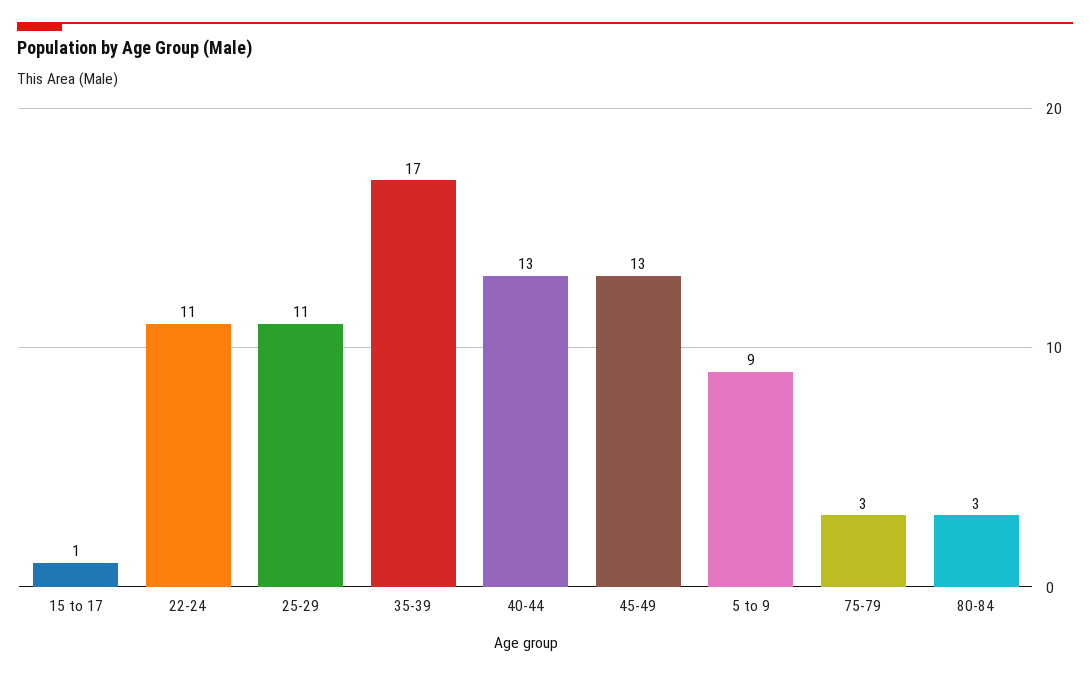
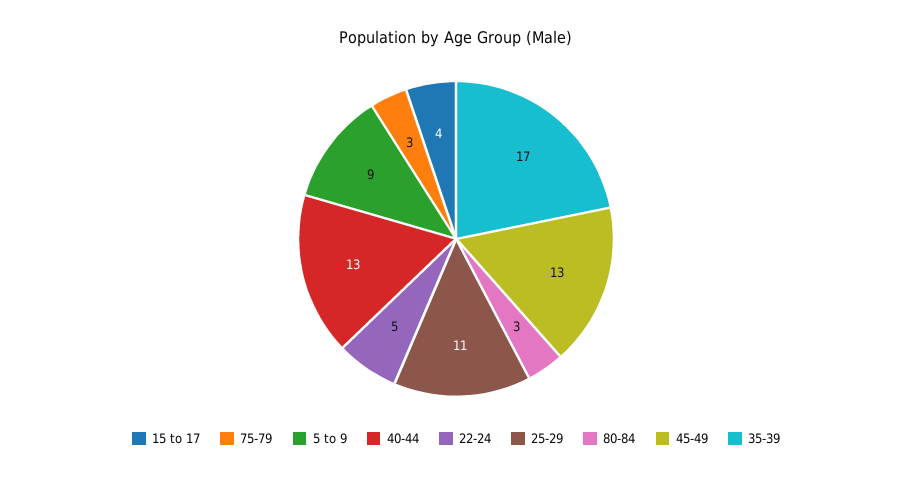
  {
-   "15 to 17": 1,
+   "15 to 17": 4,
-   "22-24": 11,
+   "22-24": 5,
    "25-29": 11,
    "35-39": 17,
    "40-44": 13,
    "45-49": 13,
    "5 to 9": 9,
    "75-79": 3,
    "80-84": 3
  }

